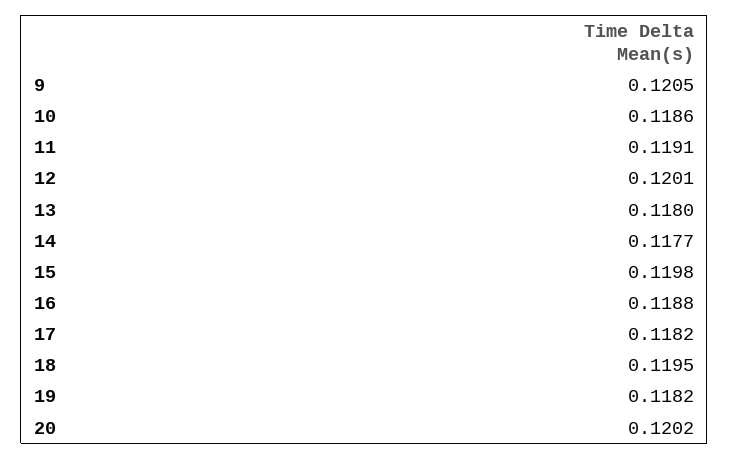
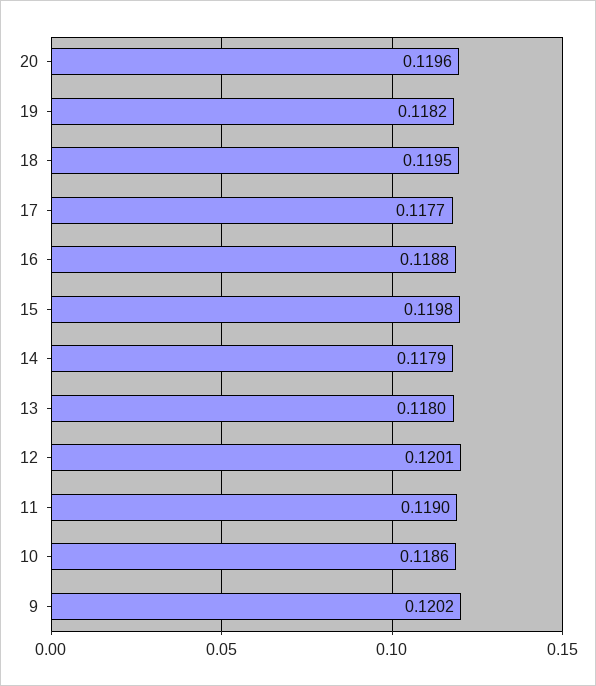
  {
-   "9": 0.1205,
+   "9": 0.1202,
    "10": 0.1186,
-   "11": 0.1191,
+   "11": 0.119,
    "12": 0.1201,
    "13": 0.118,
-   "14": 0.1177,
+   "14": 0.1179,
    "15": 0.1198,
    "16": 0.1188,
-   "17": 0.1182,
+   "17": 0.1177,
    "18": 0.1195,
    "19": 0.1182,
-   "20": 0.1202
+   "20": 0.1196
  }

